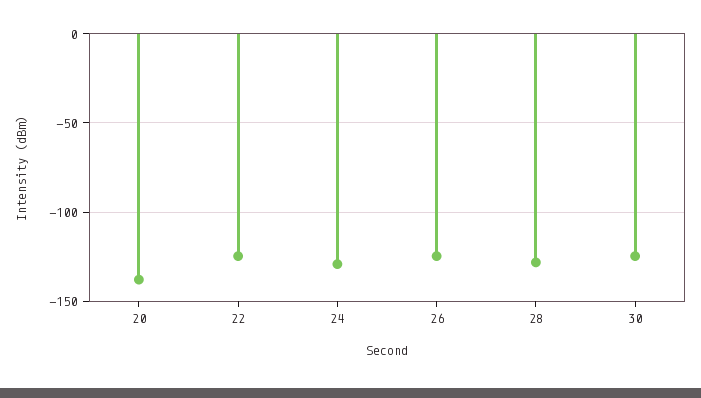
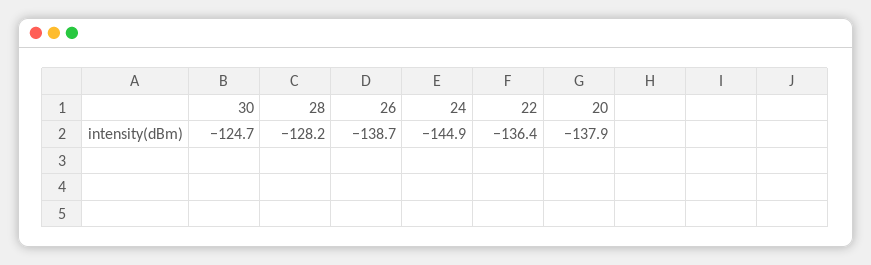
  {
    "20": -137.9,
-   "22": -125,
+   "22": -136.4,
-   "24": -130,
+   "24": -144.9,
-   "26": -125,
+   "26": -138.7,
    "28": -128.2,
    "30": -124.7
  }

